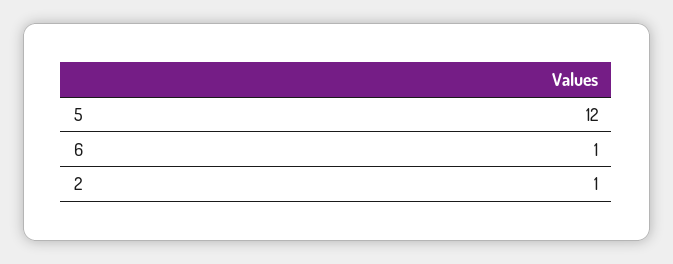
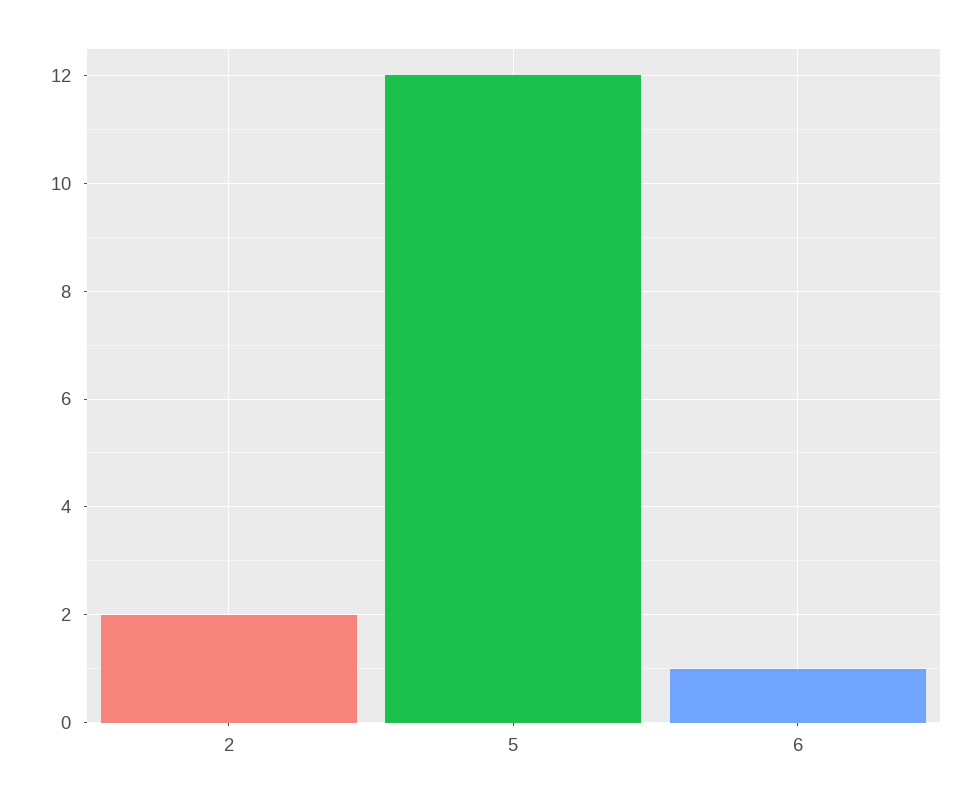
  {
    "5": 12,
    "6": 1,
-   "2": 1
+   "2": 2
  }

